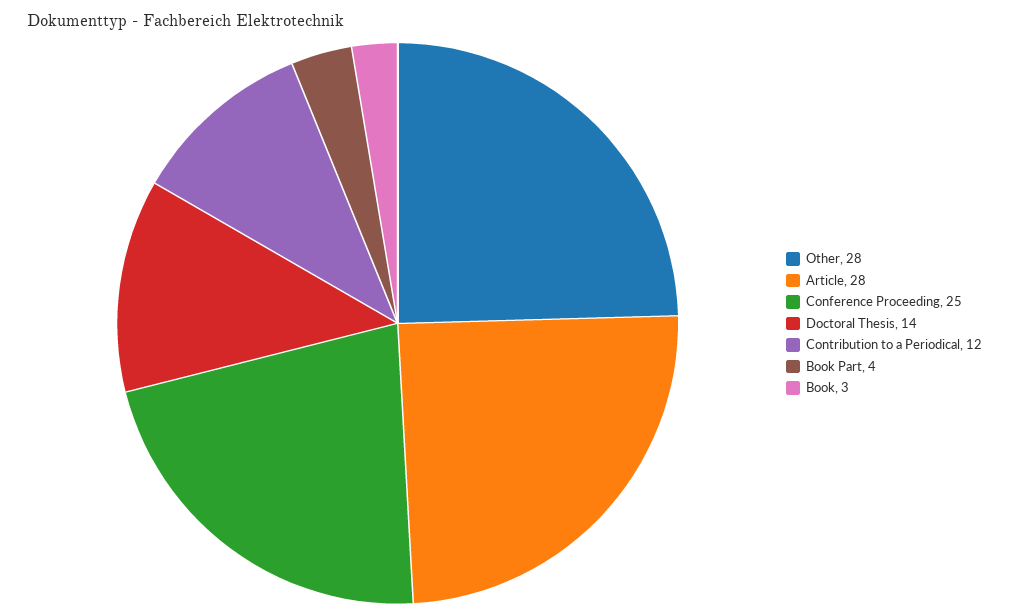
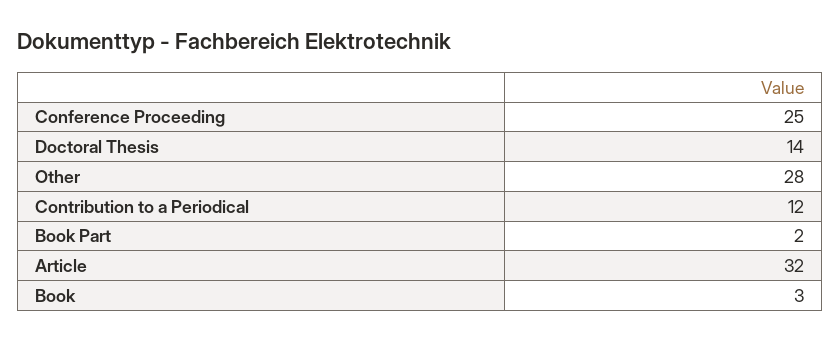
  {
    "Other": 28,
-   "Article": 28,
+   "Article": 32,
    "Conference Proceeding": 25,
    "Doctoral Thesis": 14,
    "Contribution to a Periodical": 12,
-   "Book Part": 4,
+   "Book Part": 2,
    "Book": 3
  }

